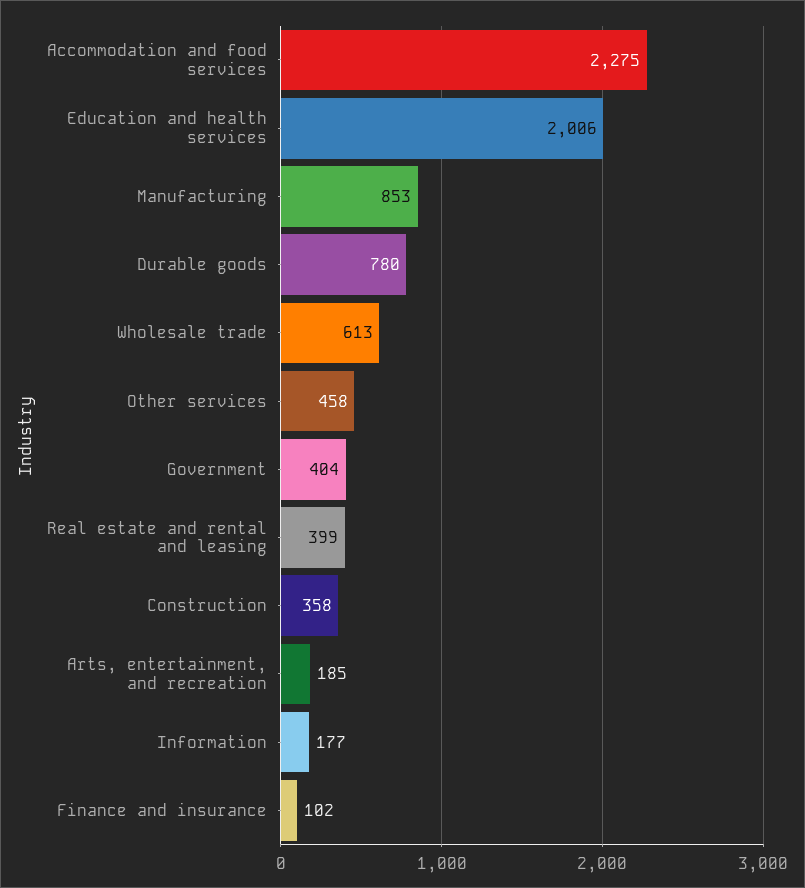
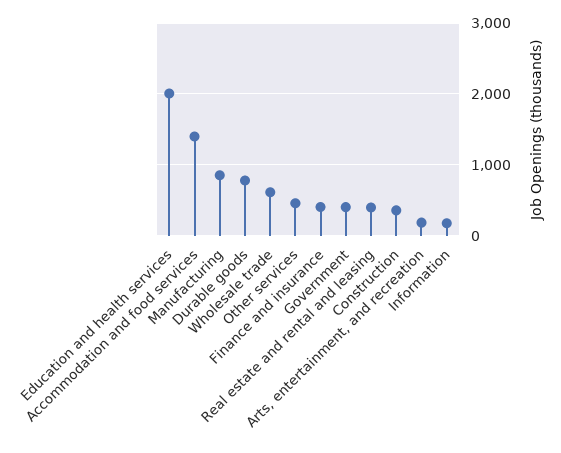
  {
-   "Accommodation and food services": 2275,
+   "Accommodation and food services": 1400,
    "Education and health services": 2006,
    "Manufacturing": 853,
    "Durable goods": 780,
    "Wholesale trade": 613,
    "Other services": 458,
    "Government": 404,
    "Real estate and rental and leasing": 399,
    "Construction": 358,
    "Arts, entertainment, and recreation": 185,
    "Information": 177,
-   "Finance and insurance": 102
+   "Finance and insurance": 400
  }

